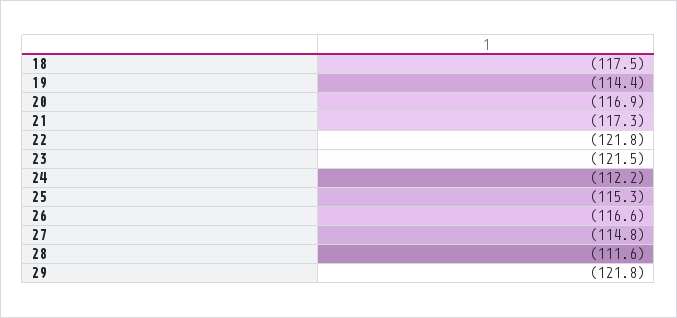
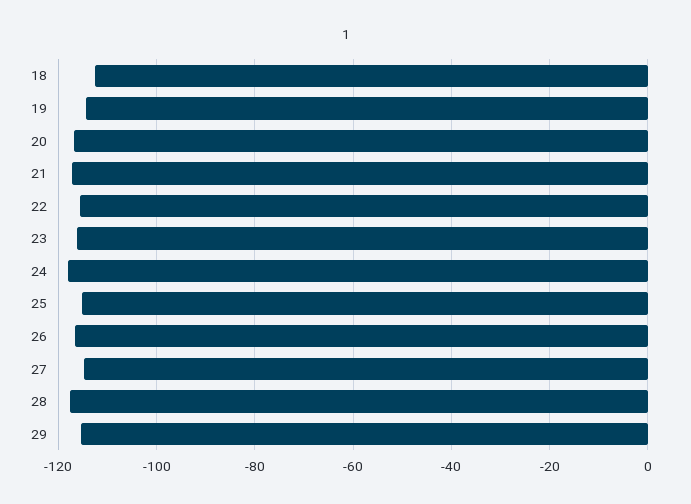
  {
-   "18": -117.5,
+   "18": -112,
    "19": -114.4,
    "20": -116.9,
    "21": -117.3,
-   "22": -121.8,
+   "22": -116,
-   "23": -121.5,
+   "23": -116,
-   "24": -112.2,
+   "24": -118,
    "25": -115.3,
    "26": -116.6,
    "27": -114.8,
-   "28": -111.6,
+   "28": -118,
-   "29": -121.8
+   "29": -116
  }

